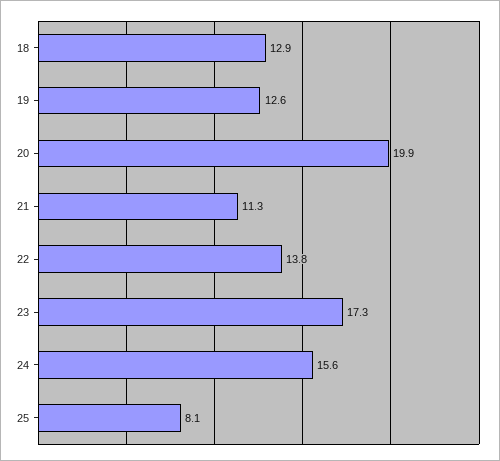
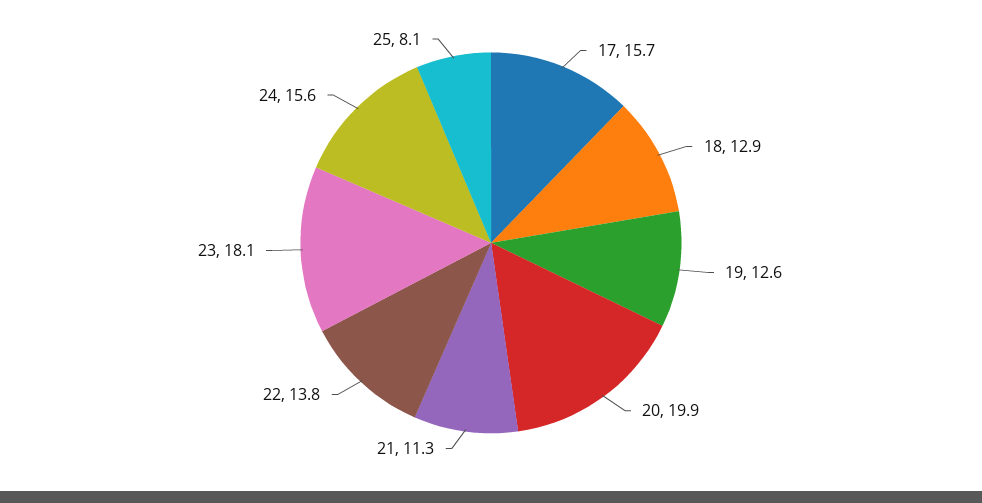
  {
    "18": 12.9,
    "19": 12.6,
    "20": 19.9,
    "21": 11.3,
    "22": 13.8,
-   "23": 17.3,
+   "23": 18.1,
    "24": 15.6,
-   "25": 8.1
+   "25": 8.1,
+   "17": 15.7
  }

